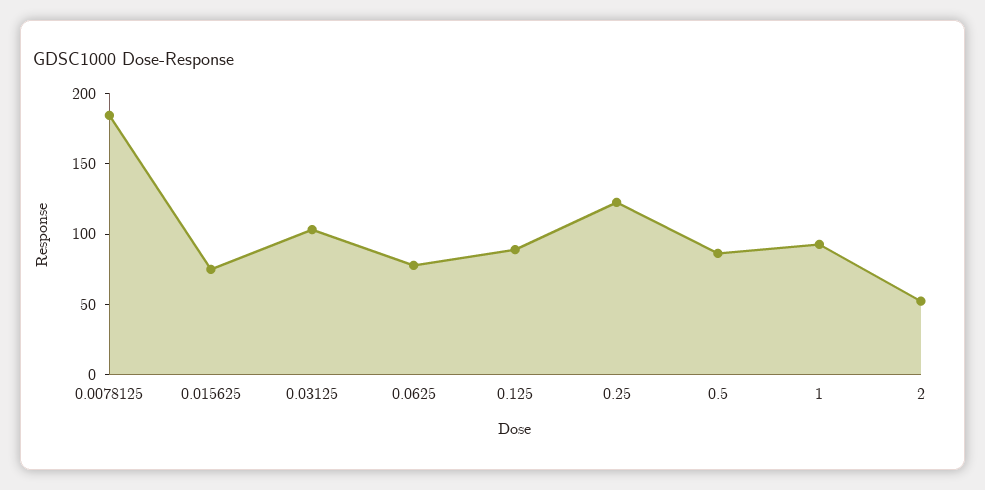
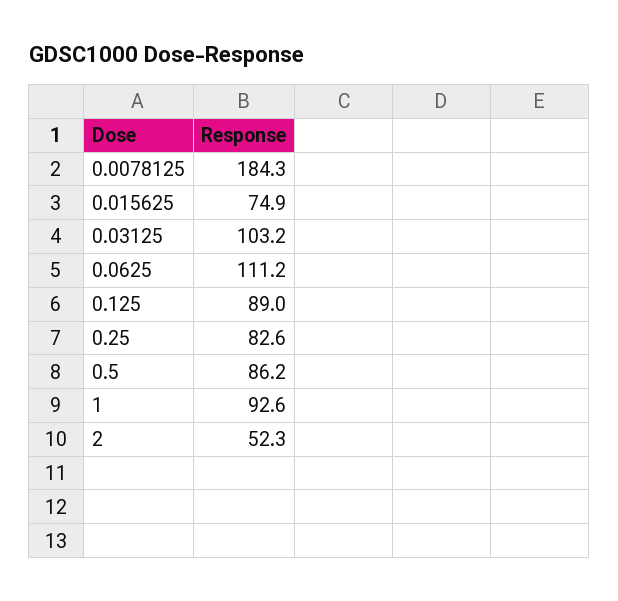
  {
    "0.0078125": 184.3,
    "0.015625": 74.9,
    "0.03125": 103.2,
-   "0.0625": 80,
+   "0.0625": 111.2,
    "0.125": 89,
-   "0.25": 120,
+   "0.25": 82.6,
    "0.5": 86.2,
    "1": 92.6,
    "2": 52.3
  }

